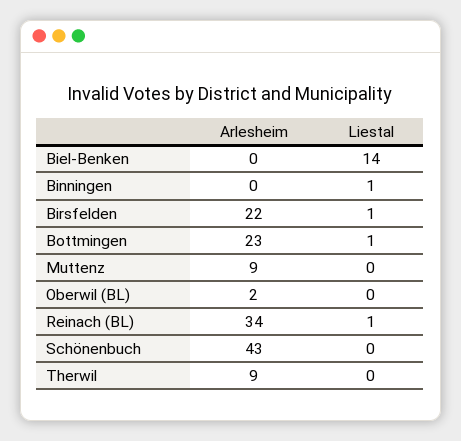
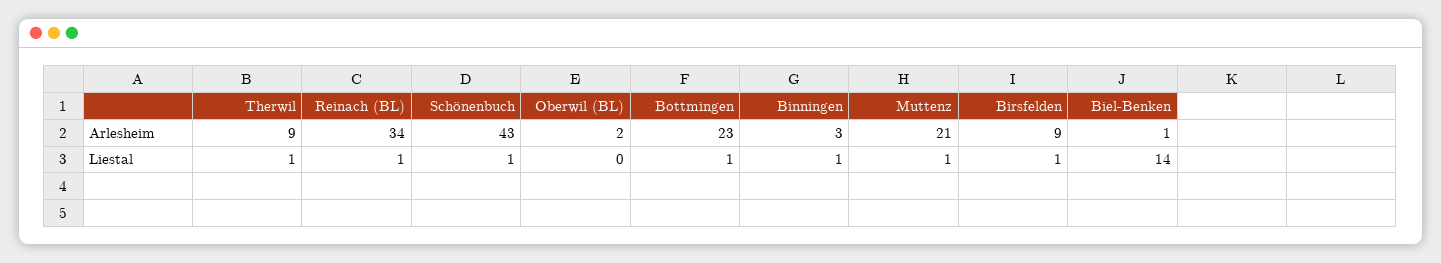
  {
    "Arlesheim": {
-     "Biel-Benken": 0,
+     "Biel-Benken": 1,
-     "Binningen": 0,
+     "Binningen": 3,
-     "Birsfelden": 22,
+     "Birsfelden": 9,
      "Bottmingen": 23,
-     "Muttenz": 9,
+     "Muttenz": 21,
      "Oberwil (BL)": 2,
      "Reinach (BL)": 34,
      "Schönenbuch": 43,
      "Therwil": 9
    },
    "Liestal": {
      "Biel-Benken": 14,
      "Binningen": 1,
      "Birsfelden": 1,
      "Bottmingen": 1,
-     "Muttenz": 0,
+     "Muttenz": 1,
      "Oberwil (BL)": 0,
      "Reinach (BL)": 1,
-     "Schönenbuch": 0,
+     "Schönenbuch": 1,
-     "Therwil": 0
+     "Therwil": 1
    }
  }

